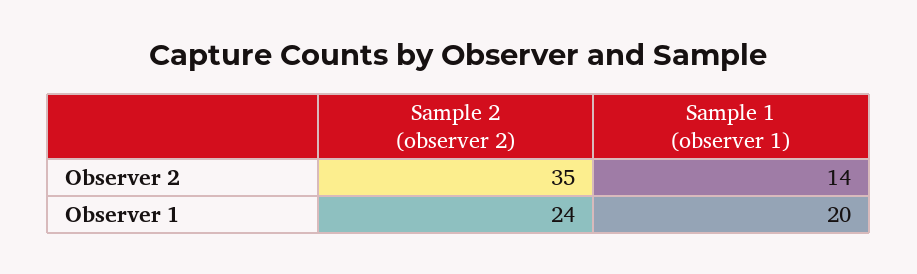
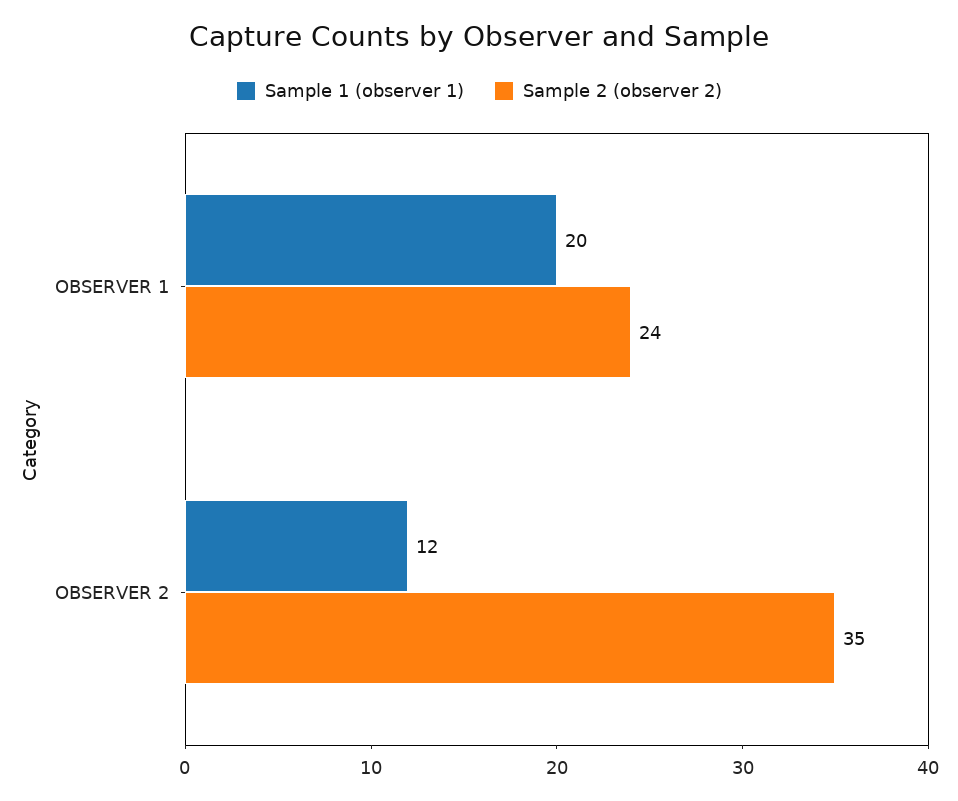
  {
    "Sample 2 (observer 2)": {
      "Observer 2": 35,
      "Observer 1": 24
    },
    "Sample 1 (observer 1)": {
-     "Observer 2": 14,
+     "Observer 2": 12,
      "Observer 1": 20
    }
  }

